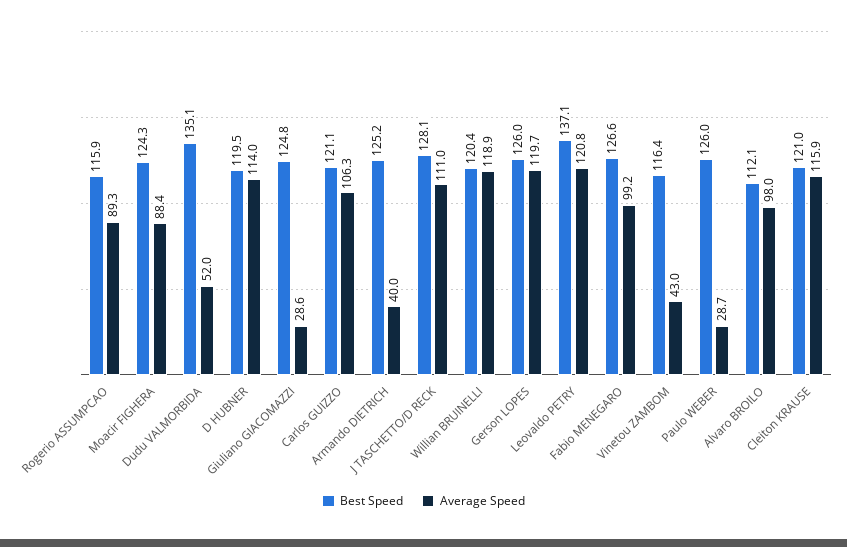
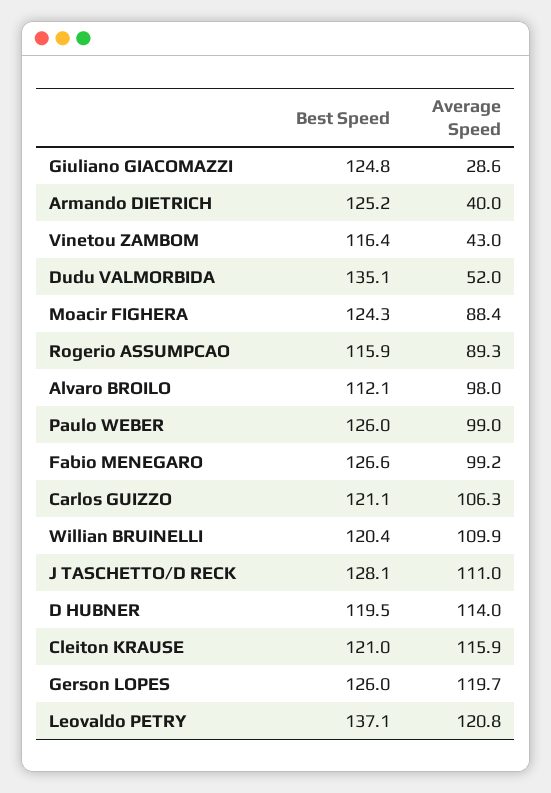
  {
    "Best Speed": {
      "Rogerio ASSUMPCAO": 115.9,
      "Moacir FIGHERA": 124.3,
      "Dudu VALMORBIDA": 135.1,
      "D HUBNER": 119.5,
      "Giuliano GIACOMAZZI": 124.8,
      "Carlos GUIZZO": 121.1,
      "Armando DIETRICH": 125.2,
      "J TASCHETTO/D RECK": 128.1,
      "Willian BRUINELLI": 120.4,
      "Gerson LOPES": 126,
      "Leovaldo PETRY": 137.1,
      "Fabio MENEGARO": 126.6,
      "Vinetou ZAMBOM": 116.4,
      "Paulo WEBER": 126,
      "Alvaro BROILO": 112.1,
      "Cleiton KRAUSE": 121
    },
    "Average Speed": {
      "Rogerio ASSUMPCAO": 89.3,
      "Moacir FIGHERA": 88.4,
      "Dudu VALMORBIDA": 52,
      "D HUBNER": 114,
      "Giuliano GIACOMAZZI": 28.6,
      "Carlos GUIZZO": 106.3,
      "Armando DIETRICH": 40,
      "J TASCHETTO/D RECK": 111,
-     "Willian BRUINELLI": 118.9,
+     "Willian BRUINELLI": 109.9,
      "Gerson LOPES": 119.7,
      "Leovaldo PETRY": 120.8,
      "Fabio MENEGARO": 99.2,
      "Vinetou ZAMBOM": 43,
-     "Paulo WEBER": 28.7,
+     "Paulo WEBER": 99,
      "Alvaro BROILO": 98,
      "Cleiton KRAUSE": 115.9
    }
  }

